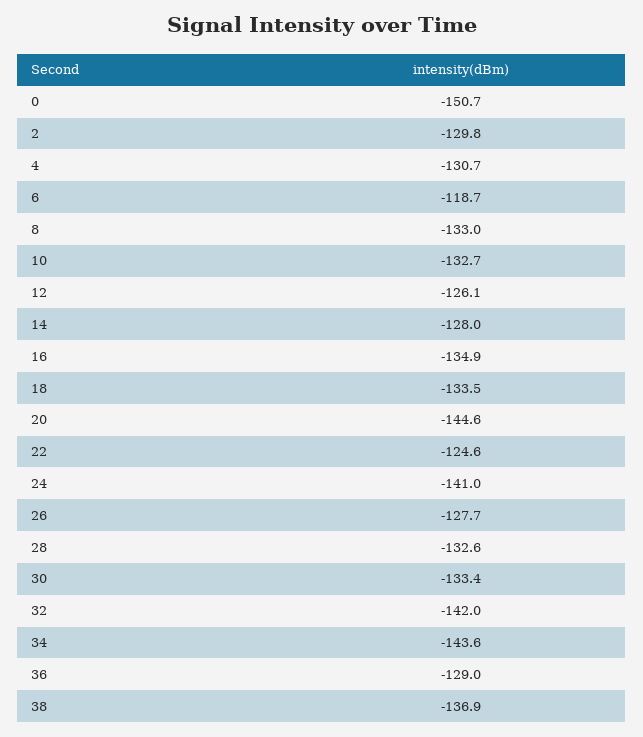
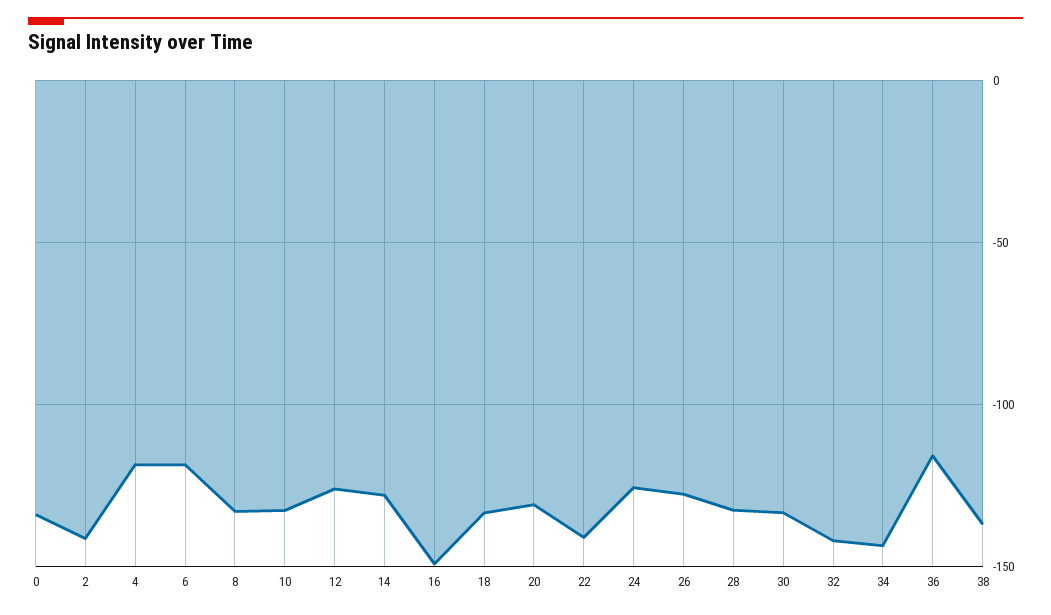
  {
-   "0": -150.7,
+   "0": -135,
-   "2": -129.8,
+   "2": -140,
-   "4": -130.7,
+   "4": -120,
    "6": -118.7,
    "8": -133,
    "10": -132.7,
    "12": -126.1,
    "14": -128,
-   "16": -134.9,
+   "16": -150,
    "18": -133.5,
-   "20": -144.6,
+   "20": -130,
-   "22": -124.6,
+   "22": -140,
-   "24": -141,
+   "24": -125,
    "26": -127.7,
    "28": -132.6,
    "30": -133.4,
    "32": -142,
    "34": -143.6,
-   "36": -129,
+   "36": -115,
    "38": -136.9
  }

